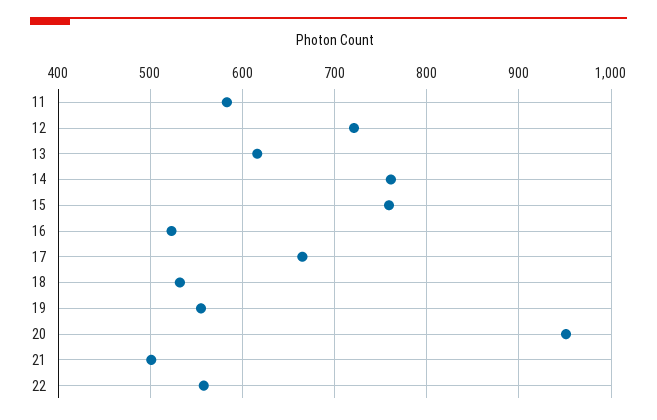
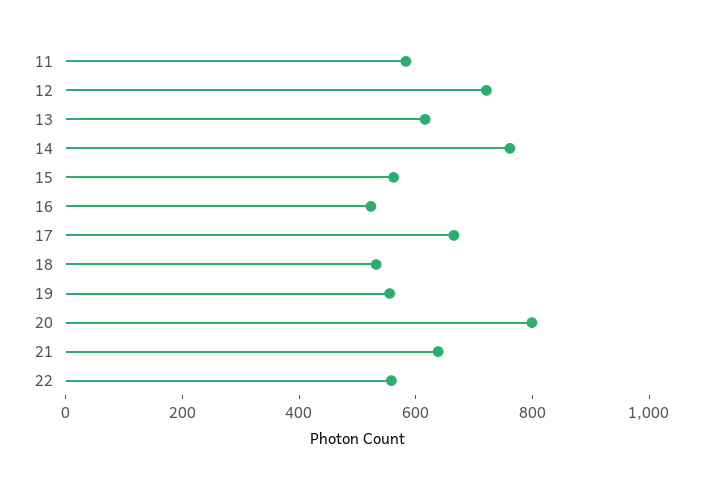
  {
    "11": 580,
    "12": 720,
    "13": 620,
    "14": 760,
-   "15": 760,
+   "15": 550,
    "16": 520,
    "17": 670,
    "18": 530,
    "19": 560,
-   "20": 950,
+   "20": 800,
-   "21": 500,
+   "21": 650,
    "22": 560
  }

